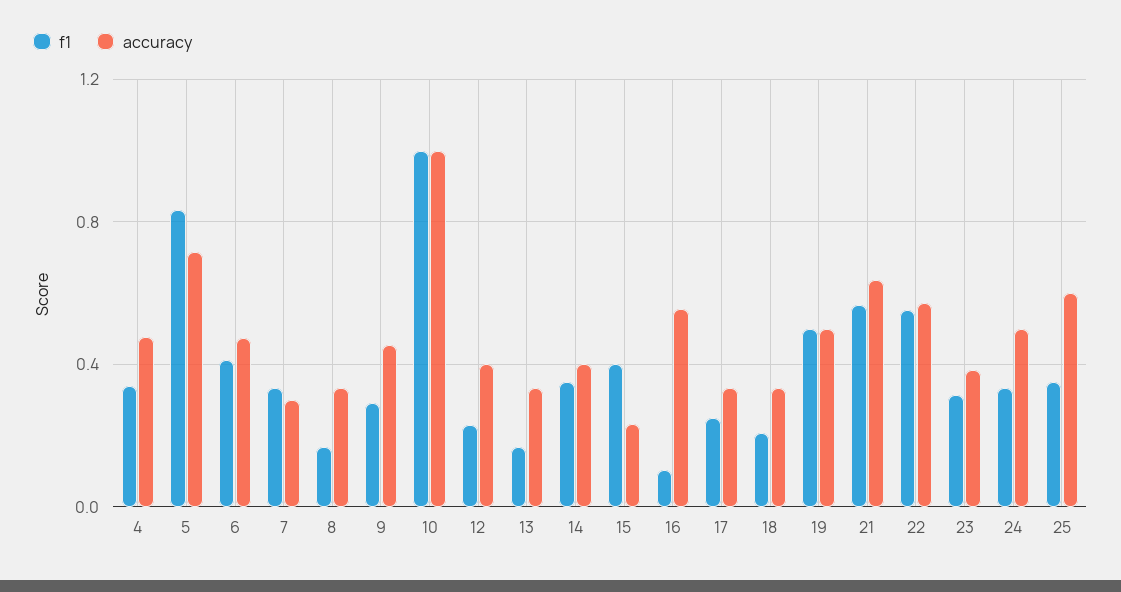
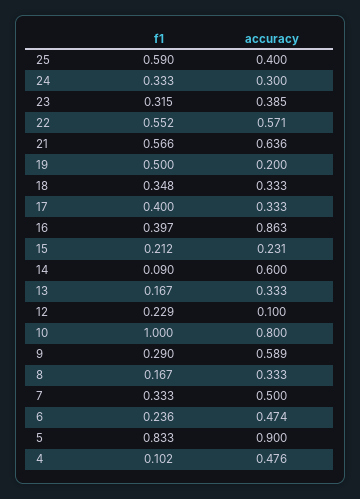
  {
    "f1": {
-     "4": 0.35,
+     "4": 0.102,
      "5": 0.833,
-     "6": 0.4,
+     "6": 0.236,
      "7": 0.333,
      "8": 0.167,
      "9": 0.29,
      "10": 1,
      "12": 0.229,
      "13": 0.167,
-     "14": 0.35,
+     "14": 0.09,
-     "15": 0.4,
+     "15": 0.212,
-     "16": 0.1,
+     "16": 0.397,
-     "17": 0.25,
+     "17": 0.4,
-     "18": 0.2,
+     "18": 0.348,
      "19": 0.5,
      "21": 0.566,
      "22": 0.552,
      "23": 0.315,
      "24": 0.333,
-     "25": 0.35
+     "25": 0.59
    },
    "accuracy": {
      "4": 0.476,
-     "5": 0.7,
+     "5": 0.9,
      "6": 0.474,
-     "7": 0.3,
+     "7": 0.5,
      "8": 0.333,
-     "9": 0.45,
+     "9": 0.589,
-     "10": 1,
+     "10": 0.8,
-     "12": 0.4,
+     "12": 0.1,
      "13": 0.333,
-     "14": 0.4,
+     "14": 0.6,
      "15": 0.231,
-     "16": 0.55,
+     "16": 0.863,
      "17": 0.333,
      "18": 0.333,
-     "19": 0.5,
+     "19": 0.2,
      "21": 0.636,
      "22": 0.571,
      "23": 0.385,
-     "24": 0.5,
+     "24": 0.3,
-     "25": 0.6
+     "25": 0.4
    }
  }

